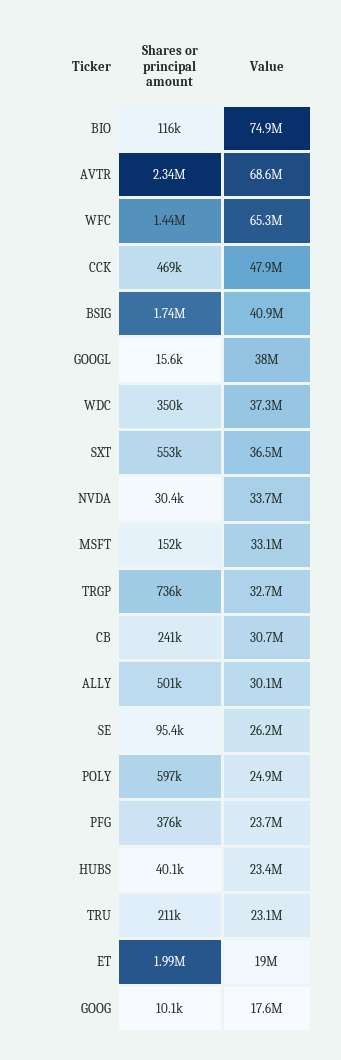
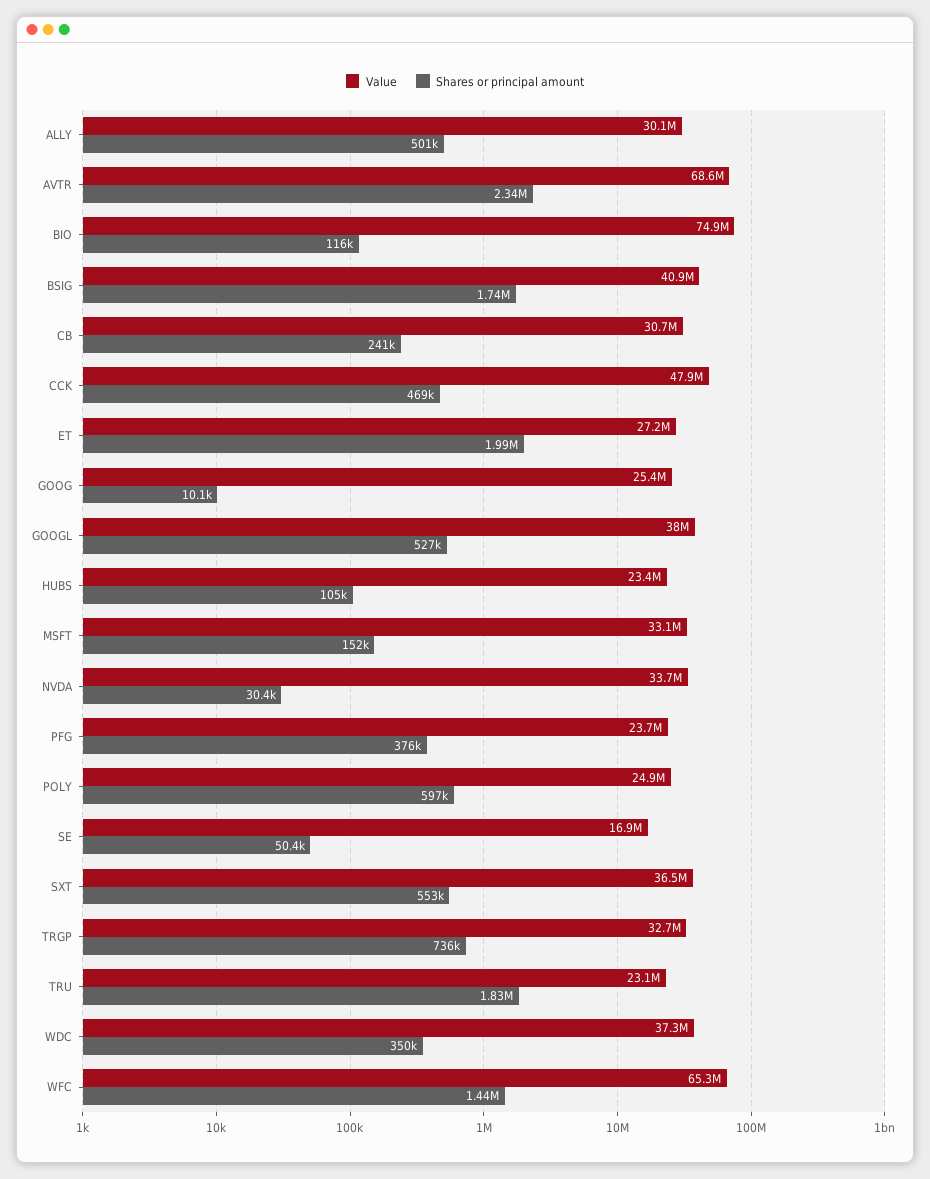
  {
    "Shares or principal amount": {
      "BIO": 116000,
      "AVTR": 2340000,
      "WFC": 1440000,
      "CCK": 469000,
      "BSIG": 1740000,
-     "GOOGL": 15600,
+     "GOOGL": 527000,
      "WDC": 350000,
      "SXT": 553000,
      "NVDA": 30400,
      "MSFT": 152000,
      "TRGP": 736000,
      "CB": 241000,
      "ALLY": 501000,
-     "SE": 95400,
+     "SE": 50400,
      "POLY": 597000,
      "PFG": 376000,
-     "HUBS": 40100,
+     "HUBS": 105000,
-     "TRU": 211000,
+     "TRU": 1830000,
      "ET": 1990000,
      "GOOG": 10100
    },
    "Value": {
      "BIO": 74900000,
      "AVTR": 68600000,
      "WFC": 65300000,
      "CCK": 47900000,
      "BSIG": 40900000,
      "GOOGL": 38000000,
      "WDC": 37300000,
      "SXT": 36500000,
      "NVDA": 33700000,
      "MSFT": 33100000,
      "TRGP": 32700000,
      "CB": 30700000,
      "ALLY": 30100000,
-     "SE": 26200000,
+     "SE": 16900000,
      "POLY": 24900000,
      "PFG": 23700000,
      "HUBS": 23400000,
      "TRU": 23100000,
-     "ET": 19000000,
+     "ET": 27200000,
-     "GOOG": 17600000
+     "GOOG": 25400000
    }
  }

